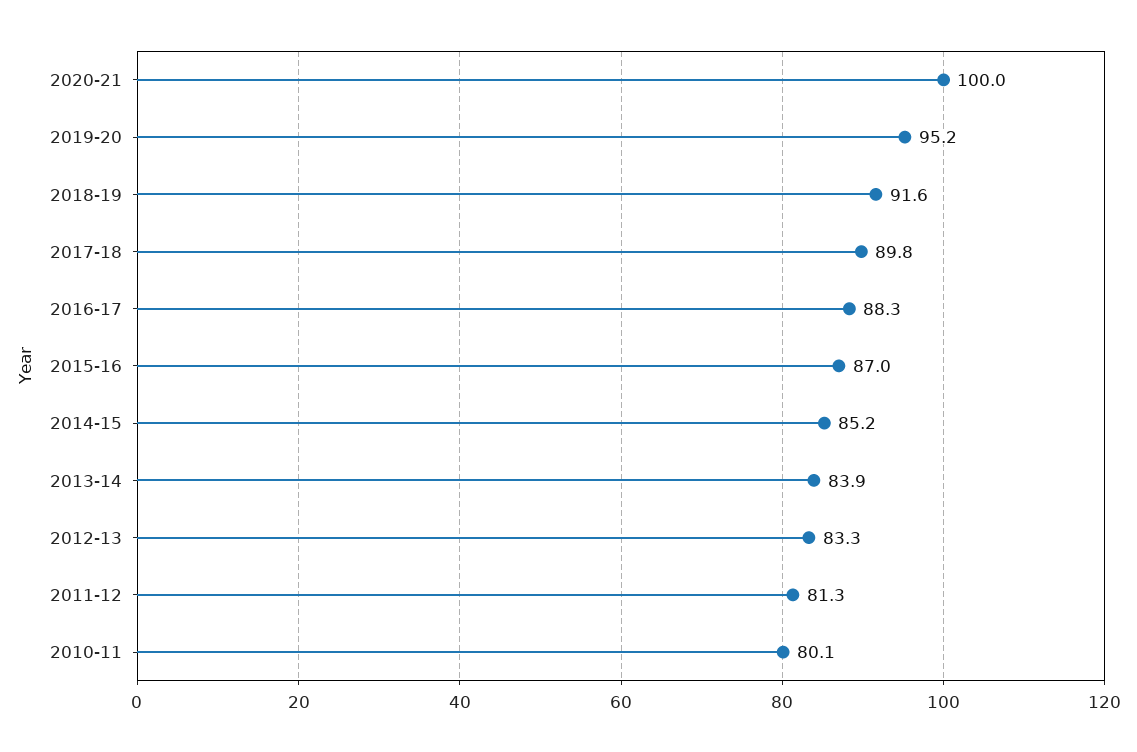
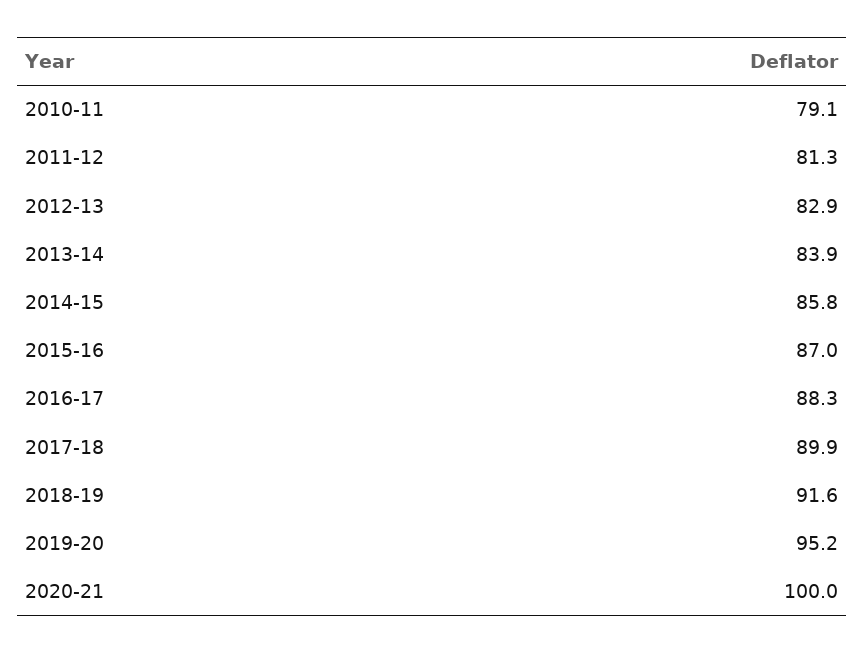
  {
    "2020-21": 100,
    "2019-20": 95.2,
    "2018-19": 91.6,
-   "2017-18": 89.8,
+   "2017-18": 89.9,
    "2016-17": 88.3,
    "2015-16": 87,
-   "2014-15": 85.2,
+   "2014-15": 85.8,
    "2013-14": 83.9,
-   "2012-13": 83.3,
+   "2012-13": 82.9,
    "2011-12": 81.3,
-   "2010-11": 80.1
+   "2010-11": 79.1
  }

